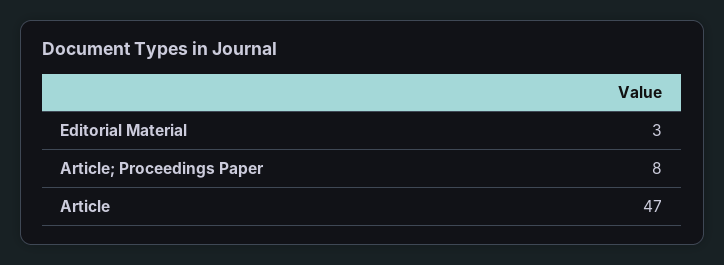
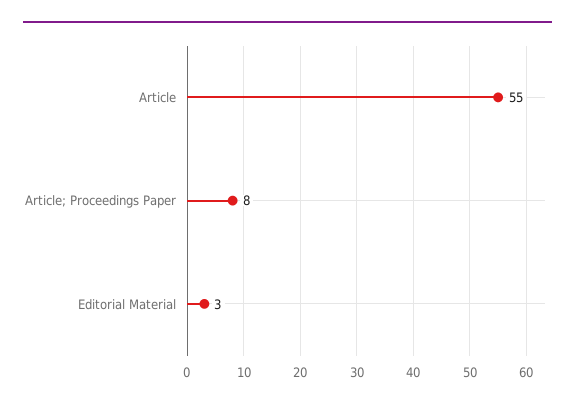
  {
    "Editorial Material": 3,
    "Article; Proceedings Paper": 8,
-   "Article": 47
+   "Article": 55
  }

